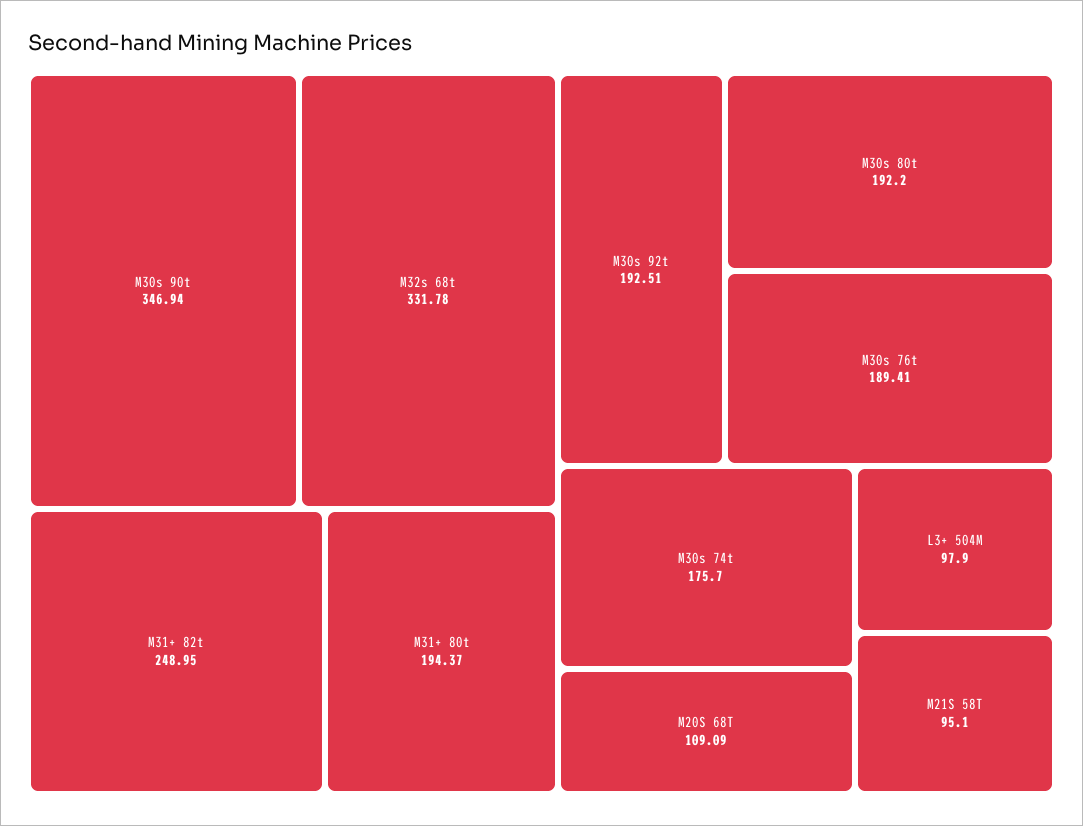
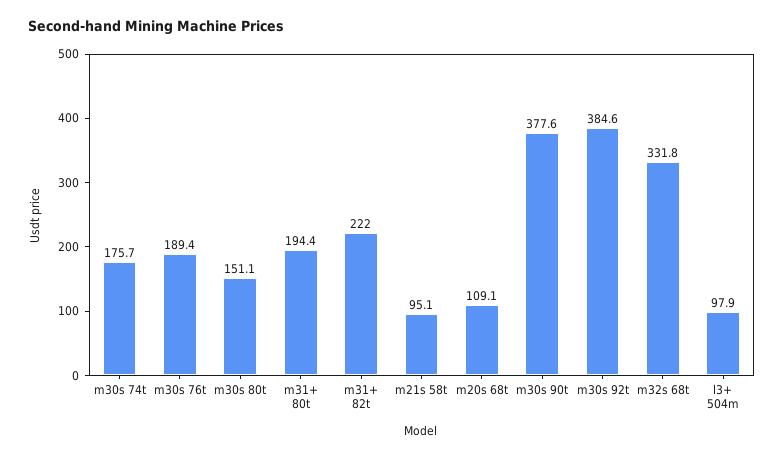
  {
-   "M30s 90t": 346.94,
+   "M30s 90t": 377.6,
    "M32s 68t": 331.78,
-   "M31+ 82t": 248.95,
+   "M31+ 82t": 222,
    "M31+ 80t": 194.37,
-   "M30s 92t": 192.51,
+   "M30s 92t": 384.6,
-   "M30s 80t": 192.2,
+   "M30s 80t": 151.1,
    "M30s 76t": 189.41,
    "M30s 74t": 175.7,
    "M20S 68T": 109.09,
    "L3+ 504M": 97.9,
    "M21S 58T": 95.1
  }

